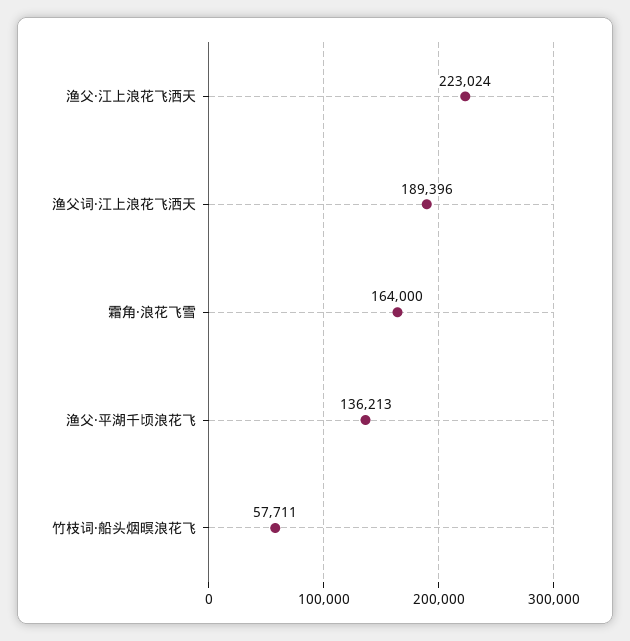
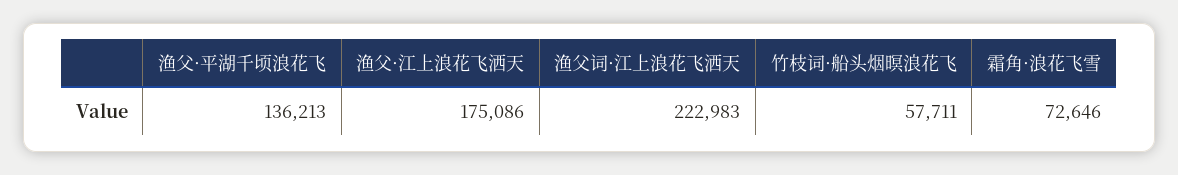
  {
-   "渔父·江上浪花飞洒天": 223024,
+   "渔父·江上浪花飞洒天": 175086,
-   "渔父词·江上浪花飞洒天": 189396,
+   "渔父词·江上浪花飞洒天": 222983,
-   "霜角·浪花飞雪": 164000,
+   "霜角·浪花飞雪": 72646,
    "渔父·平湖千顷浪花飞": 136213,
    "竹枝词·船头烟暝浪花飞": 57711
  }

